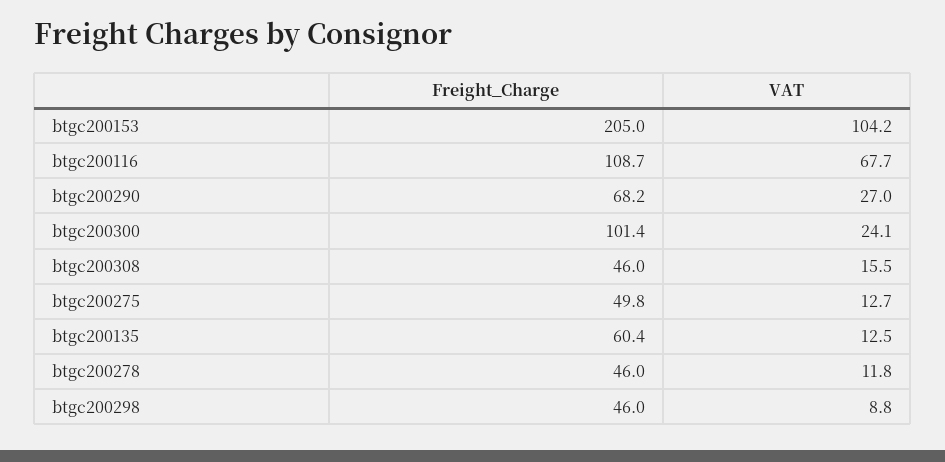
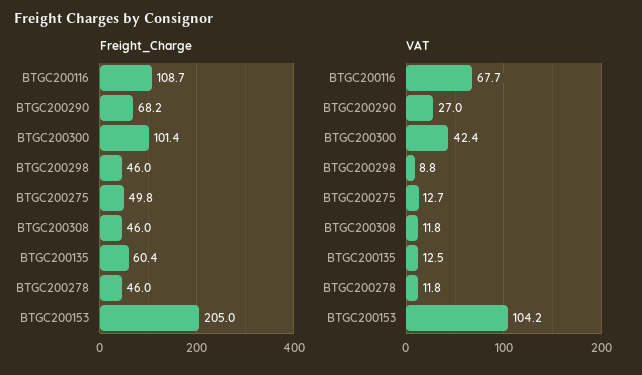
  {
    "Freight_Charge": {
      "btgc200153": 205,
      "btgc200116": 108.7,
      "btgc200290": 68.2,
      "btgc200300": 101.4,
      "btgc200308": 46,
      "btgc200275": 49.8,
      "btgc200135": 60.4,
      "btgc200278": 46,
      "btgc200298": 46
    },
    "VAT": {
      "btgc200153": 104.2,
      "btgc200116": 67.7,
      "btgc200290": 27,
-     "btgc200300": 24.1,
+     "btgc200300": 42.4,
-     "btgc200308": 15.5,
+     "btgc200308": 11.8,
      "btgc200275": 12.7,
      "btgc200135": 12.5,
      "btgc200278": 11.8,
      "btgc200298": 8.8
    }
  }

